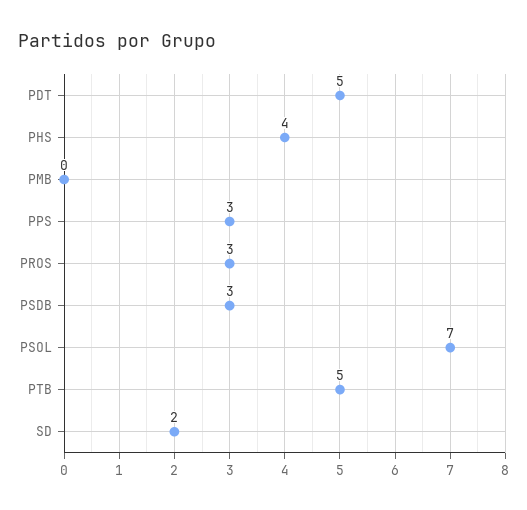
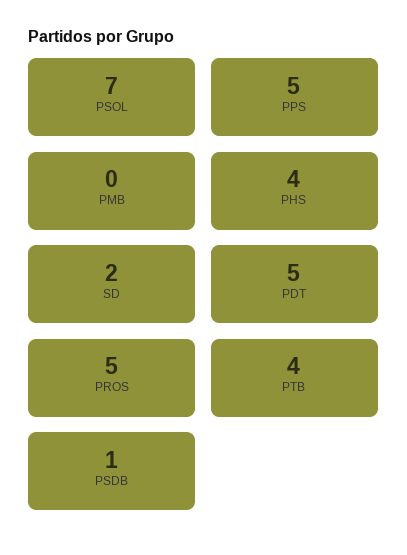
  {
    "PDT": 5,
    "PHS": 4,
    "PMB": 0,
-   "PPS": 3,
+   "PPS": 5,
-   "PROS": 3,
+   "PROS": 5,
-   "PSDB": 3,
+   "PSDB": 1,
    "PSOL": 7,
-   "PTB": 5,
+   "PTB": 4,
    "SD": 2
  }

